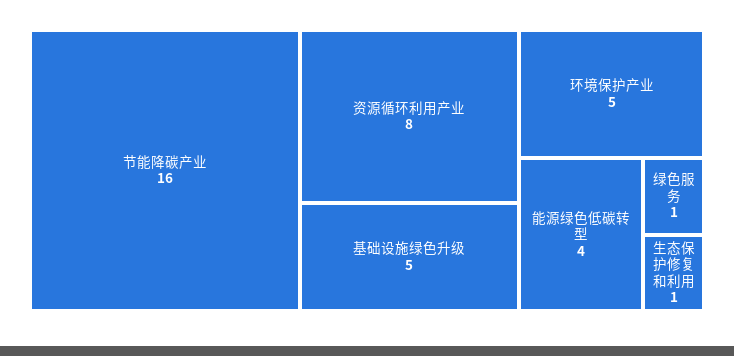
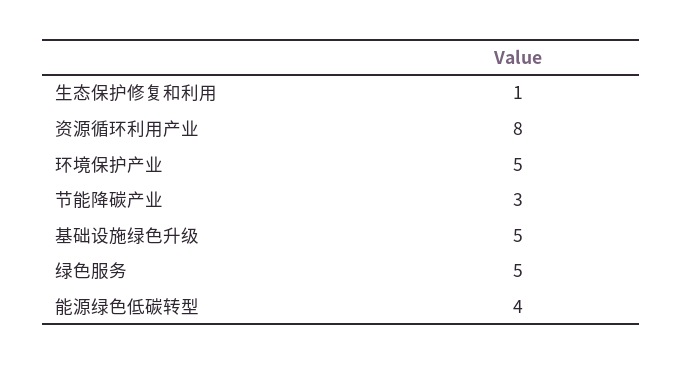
  {
-   "节能降碳产业": 16,
+   "节能降碳产业": 3,
    "资源循环利用产业": 8,
    "基础设施绿色升级": 5,
    "环境保护产业": 5,
    "能源绿色低碳转型": 4,
-   "绿色服务": 1,
+   "绿色服务": 5,
    "生态保护修复和利用": 1
  }

